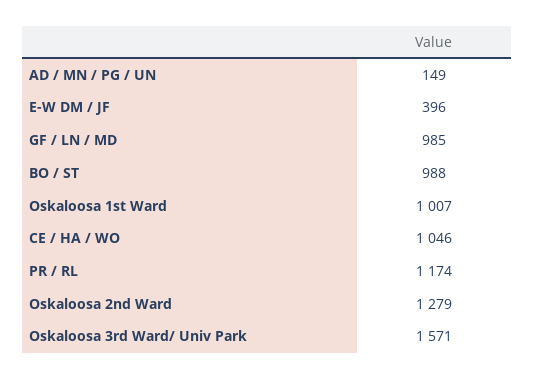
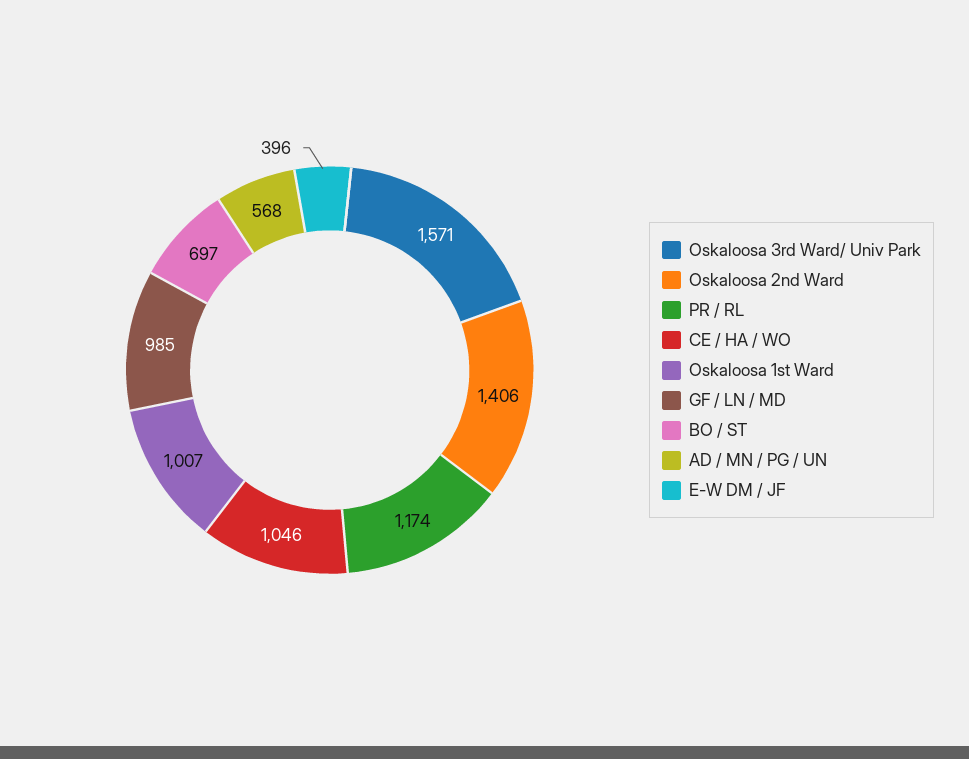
  {
-   "AD / MN / PG / UN": 149,
+   "AD / MN / PG / UN": 568,
    "E-W DM / JF": 396,
    "GF / LN / MD": 985,
-   "BO / ST": 988,
+   "BO / ST": 697,
    "Oskaloosa 1st Ward": 1007,
    "CE / HA / WO": 1046,
    "PR / RL": 1174,
-   "Oskaloosa 2nd Ward": 1279,
+   "Oskaloosa 2nd Ward": 1406,
    "Oskaloosa 3rd Ward/ Univ Park": 1571
  }

